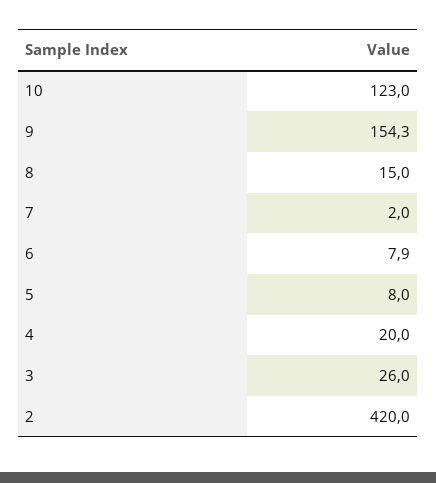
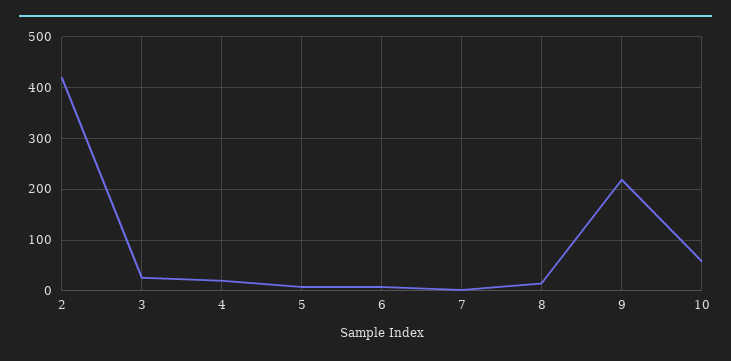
  {
-   "10": 123,
+   "10": 60,
-   "9": 154.3,
+   "9": 220,
    "8": 15,
    "7": 2,
    "6": 7.9,
    "5": 8,
    "4": 20,
    "3": 26,
    "2": 420
  }

